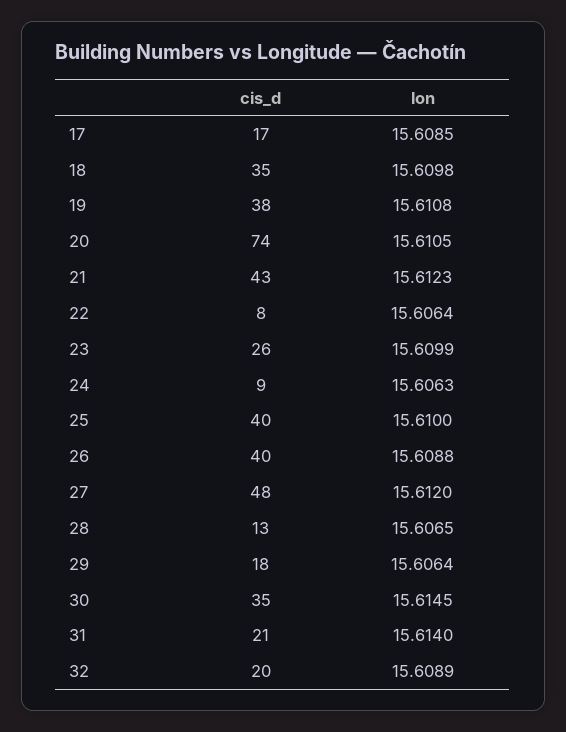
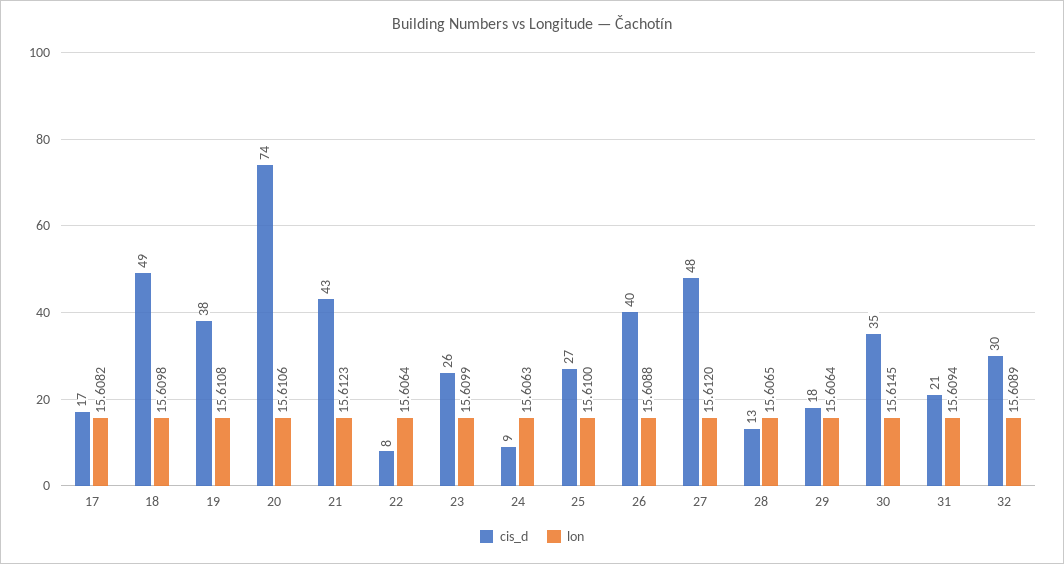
  {
    "cis_d": {
      "17": 17,
-     "18": 35,
+     "18": 49,
      "19": 38,
      "20": 74,
      "21": 43,
      "22": 8,
      "23": 26,
      "24": 9,
-     "25": 40,
+     "25": 27,
      "26": 40,
      "27": 48,
      "28": 13,
      "29": 18,
      "30": 35,
      "31": 21,
-     "32": 20
+     "32": 30
    },
    "lon": {
-     "17": 15.6085,
+     "17": 15.6082,
      "18": 15.6098,
      "19": 15.6108,
-     "20": 15.6105,
+     "20": 15.6106,
      "21": 15.6123,
      "22": 15.6064,
      "23": 15.6099,
      "24": 15.6063,
      "25": 15.61,
      "26": 15.6088,
      "27": 15.612,
      "28": 15.6065,
      "29": 15.6064,
      "30": 15.6145,
-     "31": 15.614,
+     "31": 15.6094,
      "32": 15.6089
    }
  }

